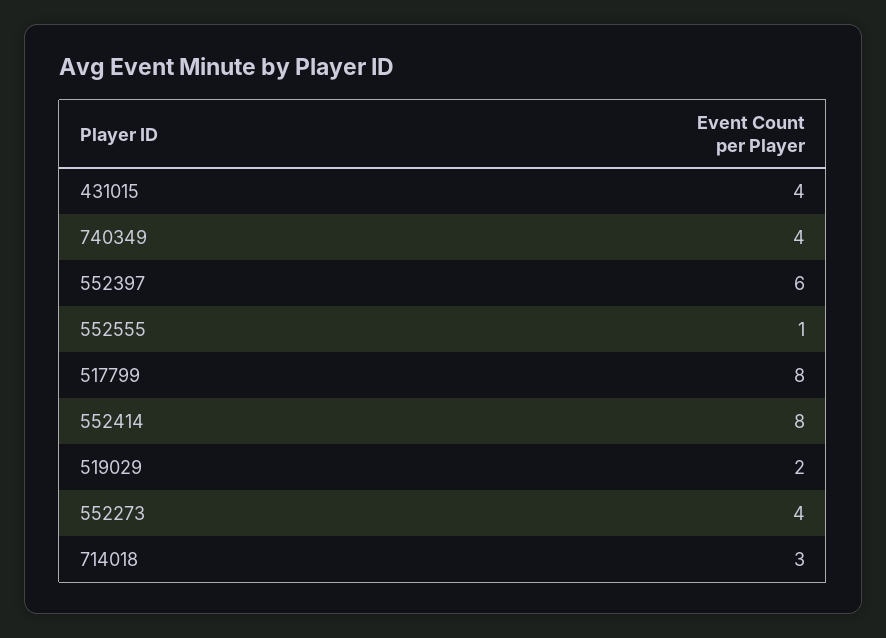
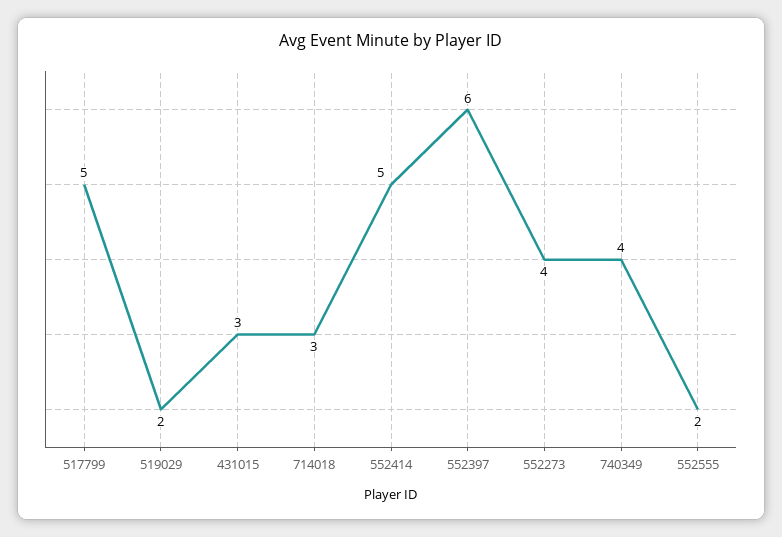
  {
-   "431015": 4,
+   "431015": 3,
    "740349": 4,
    "552397": 6,
-   "552555": 1,
+   "552555": 2,
-   "517799": 8,
+   "517799": 5,
-   "552414": 8,
+   "552414": 5,
    "519029": 2,
    "552273": 4,
    "714018": 3
  }

